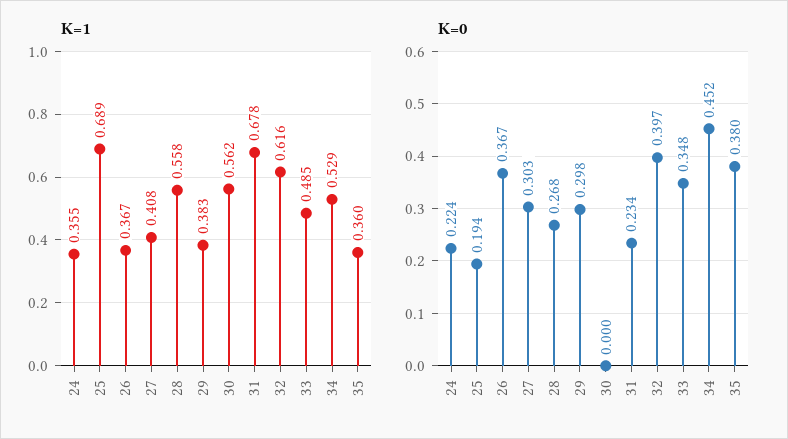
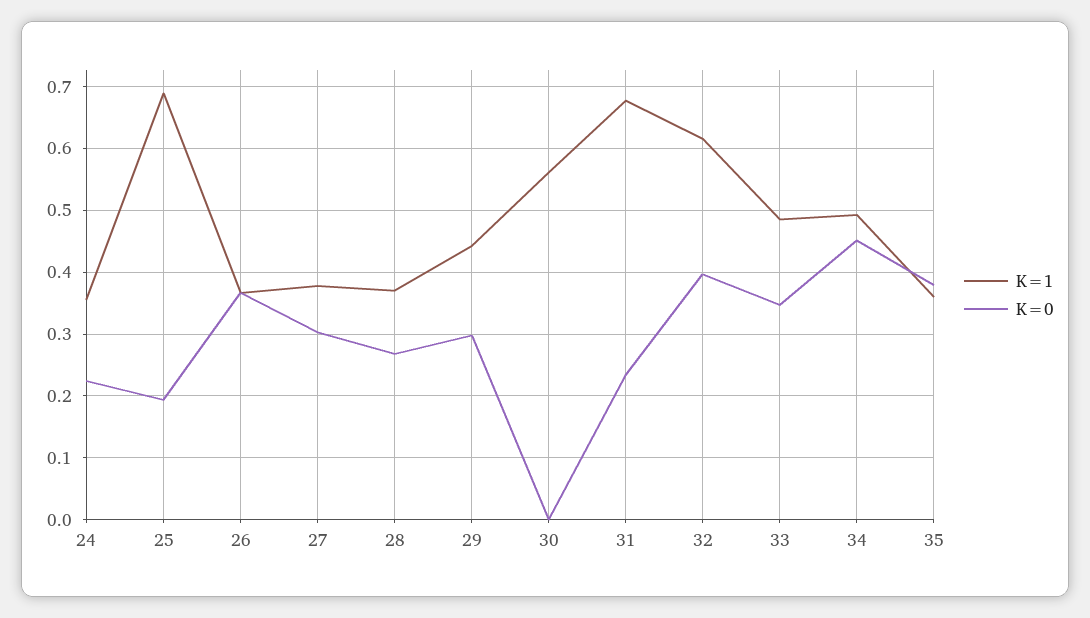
  {
    "K=1": {
      "24": 0.355,
      "25": 0.689,
      "26": 0.367,
-     "27": 0.408,
+     "27": 0.38,
-     "28": 0.558,
+     "28": 0.37,
-     "29": 0.383,
+     "29": 0.44,
      "30": 0.562,
      "31": 0.678,
      "32": 0.616,
      "33": 0.485,
-     "34": 0.529,
+     "34": 0.49,
      "35": 0.36
    },
    "K=0": {
      "24": 0.224,
      "25": 0.194,
      "26": 0.367,
      "27": 0.303,
      "28": 0.268,
      "29": 0.298,
      "30": 0,
      "31": 0.234,
      "32": 0.397,
      "33": 0.348,
      "34": 0.452,
      "35": 0.38
    }
  }

